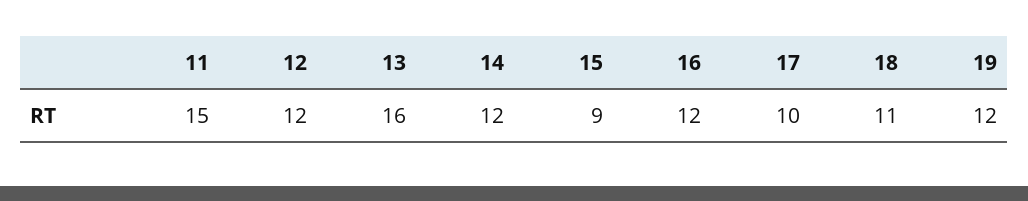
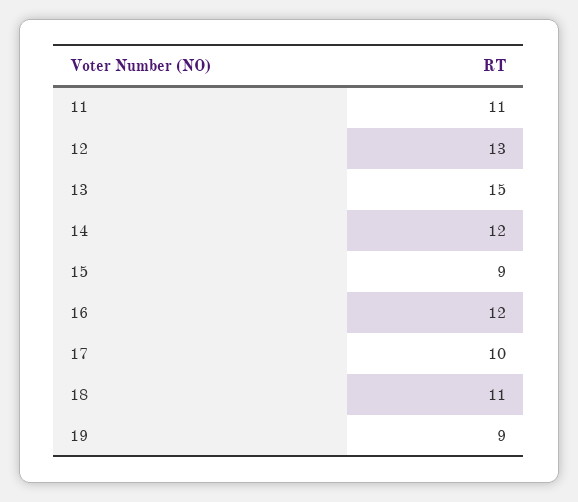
  {
-   "11": 15,
+   "11": 11,
-   "12": 12,
+   "12": 13,
-   "13": 16,
+   "13": 15,
    "14": 12,
    "15": 9,
    "16": 12,
    "17": 10,
    "18": 11,
-   "19": 12
+   "19": 9
  }

